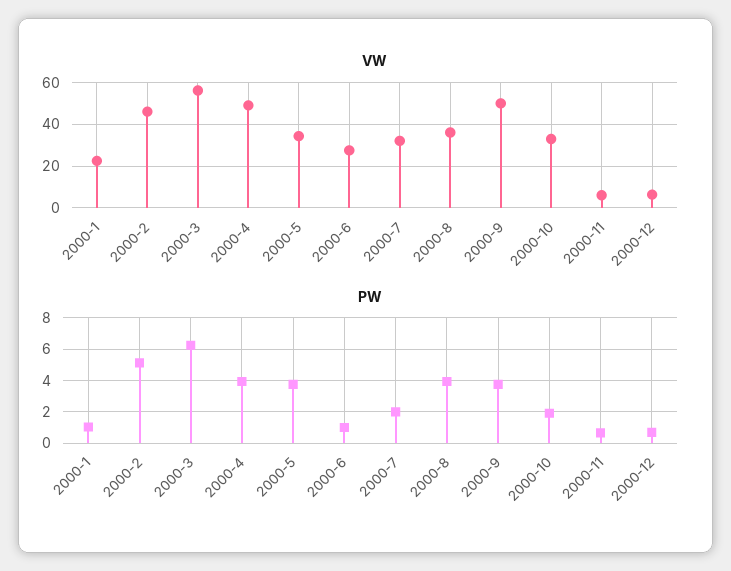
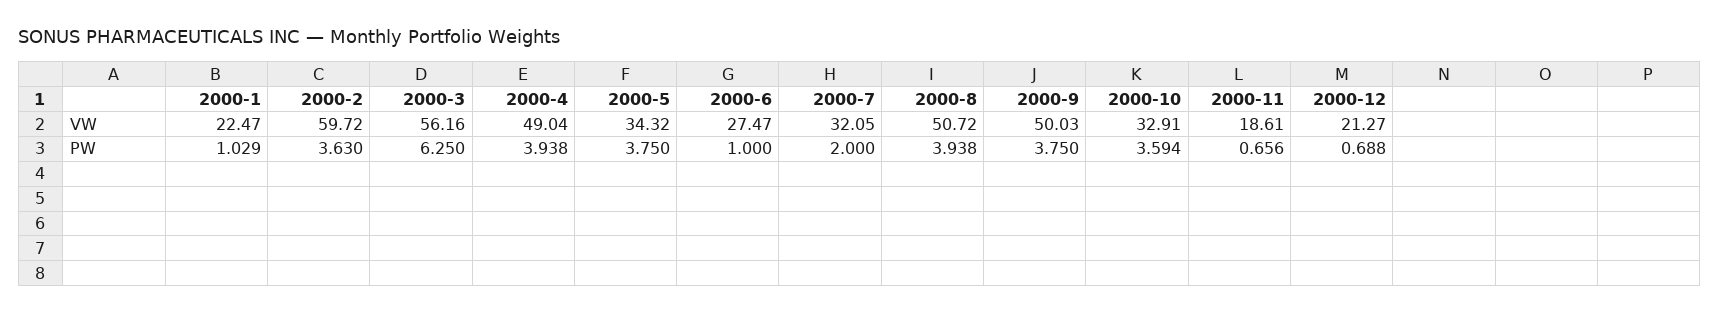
  {
    "VW": {
      "2000-1": 22.47,
-     "2000-2": 45,
+     "2000-2": 59.72,
      "2000-3": 56.16,
      "2000-4": 49.04,
      "2000-5": 34.32,
      "2000-6": 27.47,
      "2000-7": 32.05,
-     "2000-8": 35,
+     "2000-8": 50.72,
      "2000-9": 50.03,
      "2000-10": 32.91,
-     "2000-11": 5,
+     "2000-11": 18.61,
-     "2000-12": 5
+     "2000-12": 21.27
    },
    "PW": {
      "2000-1": 1.029,
-     "2000-2": 5,
+     "2000-2": 3.63,
      "2000-3": 6.25,
      "2000-4": 3.938,
      "2000-5": 3.75,
      "2000-6": 1,
      "2000-7": 2,
      "2000-8": 3.938,
      "2000-9": 3.75,
-     "2000-10": 2,
+     "2000-10": 3.594,
      "2000-11": 0.656,
      "2000-12": 0.688
    }
  }

